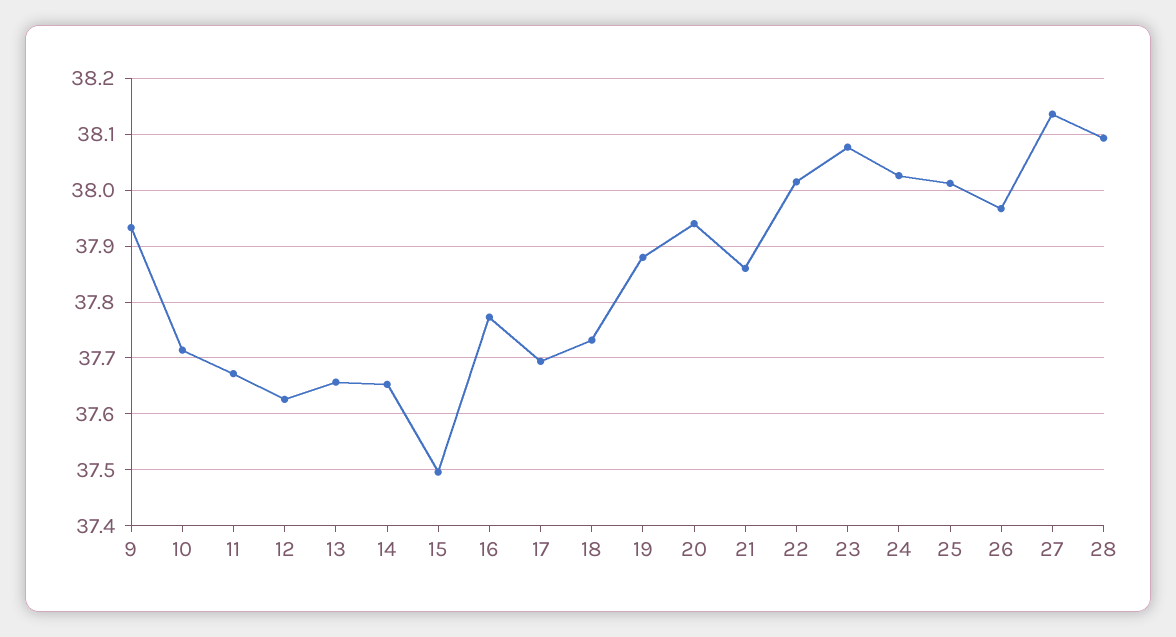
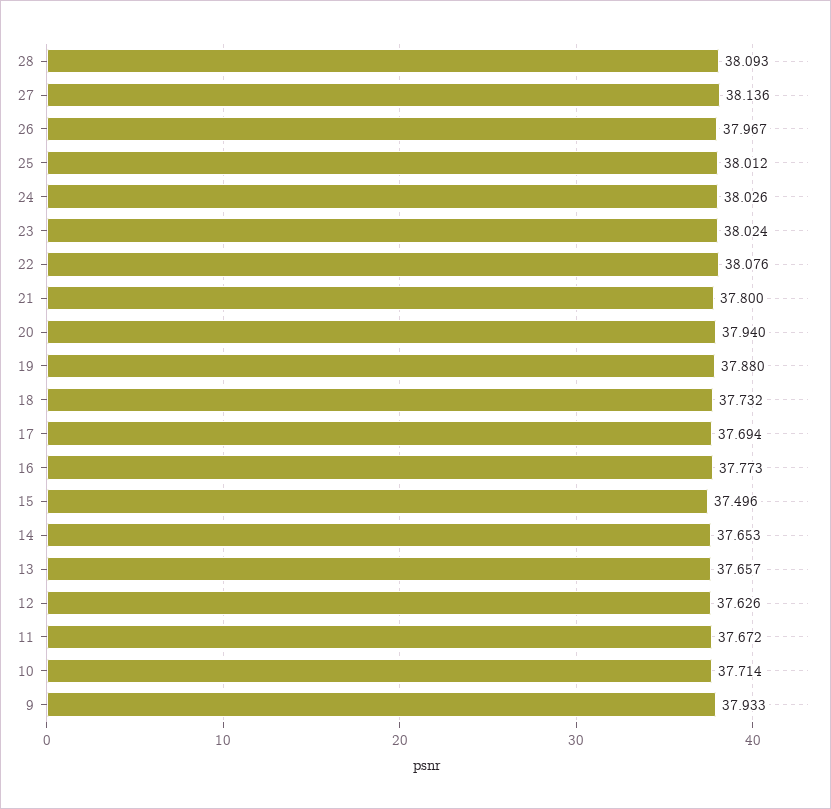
  {
    "9": 37.933,
    "10": 37.714,
    "11": 37.672,
    "12": 37.626,
    "13": 37.657,
    "14": 37.653,
    "15": 37.496,
    "16": 37.773,
    "17": 37.694,
    "18": 37.732,
    "19": 37.88,
    "20": 37.94,
-   "21": 37.86,
+   "21": 37.8,
-   "22": 38.02,
+   "22": 38.076,
-   "23": 38.08,
+   "23": 38.024,
    "24": 38.026,
    "25": 38.012,
    "26": 37.967,
    "27": 38.136,
    "28": 38.093
  }

